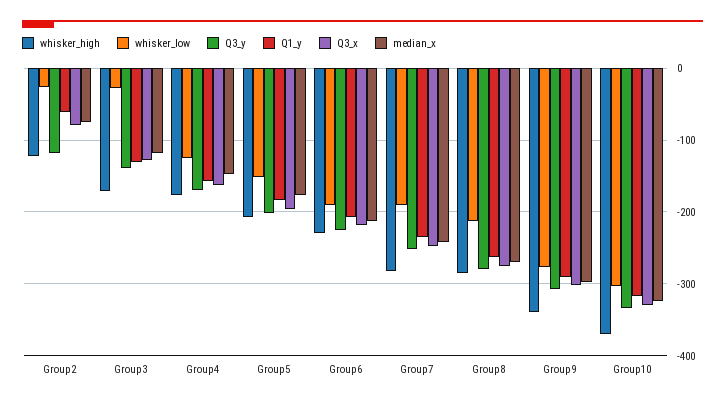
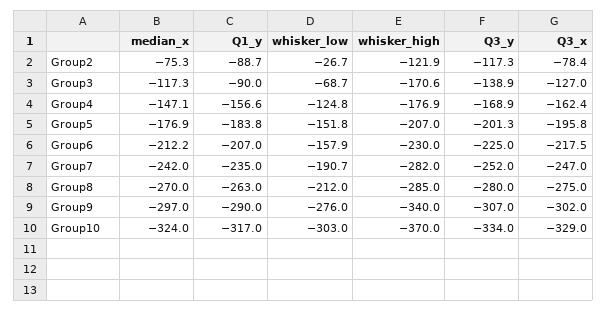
  {
    "whisker_high": {
      "Group2": -121.9,
      "Group3": -170.6,
      "Group4": -176.9,
      "Group5": -207,
      "Group6": -230,
      "Group7": -282,
      "Group8": -285,
      "Group9": -340,
      "Group10": -370
    },
    "whisker_low": {
      "Group2": -26.7,
-     "Group3": -30,
+     "Group3": -68.7,
      "Group4": -124.8,
      "Group5": -151.8,
-     "Group6": -190,
+     "Group6": -157.9,
      "Group7": -190.7,
      "Group8": -212,
      "Group9": -276,
      "Group10": -303
    },
    "Q3_y": {
      "Group2": -117.3,
      "Group3": -138.9,
      "Group4": -168.9,
      "Group5": -201.3,
      "Group6": -225,
      "Group7": -252,
      "Group8": -280,
      "Group9": -307,
      "Group10": -334
    },
    "Q1_y": {
-     "Group2": -60,
+     "Group2": -88.7,
-     "Group3": -130,
+     "Group3": -90,
      "Group4": -156.6,
      "Group5": -183.8,
      "Group6": -207,
      "Group7": -235,
      "Group8": -263,
      "Group9": -290,
      "Group10": -317
    },
    "Q3_x": {
      "Group2": -78.4,
      "Group3": -127,
      "Group4": -162.4,
      "Group5": -195.8,
      "Group6": -217.5,
      "Group7": -247,
      "Group8": -275,
      "Group9": -302,
      "Group10": -329
    },
    "median_x": {
      "Group2": -75.3,
      "Group3": -117.3,
      "Group4": -147.1,
      "Group5": -176.9,
      "Group6": -212.2,
      "Group7": -242,
      "Group8": -270,
      "Group9": -297,
      "Group10": -324
    }
  }

